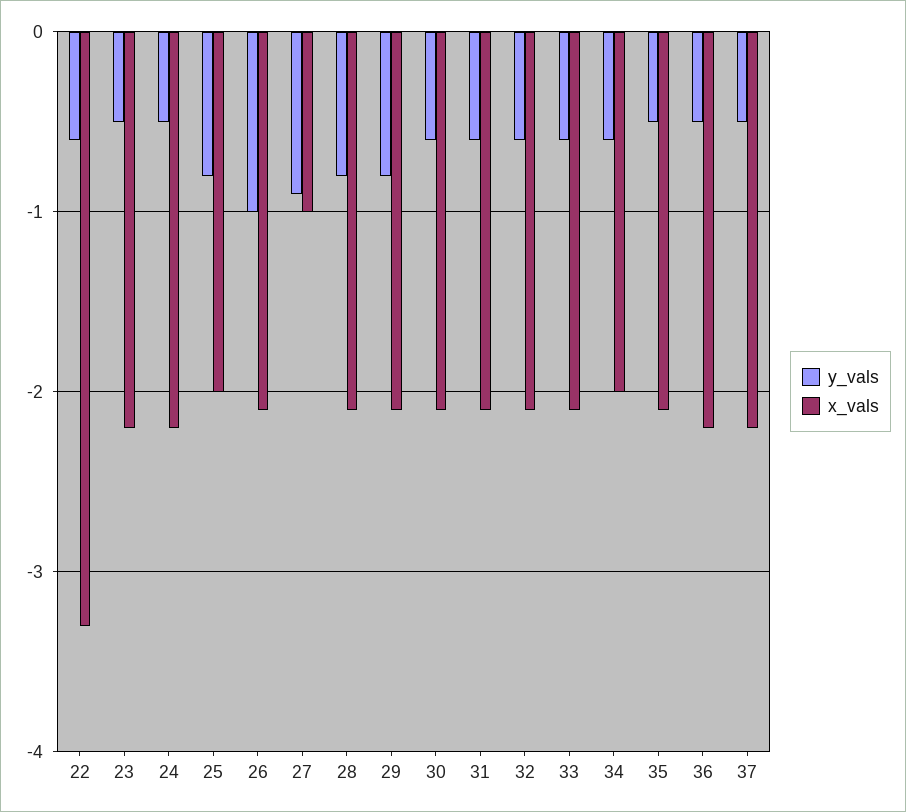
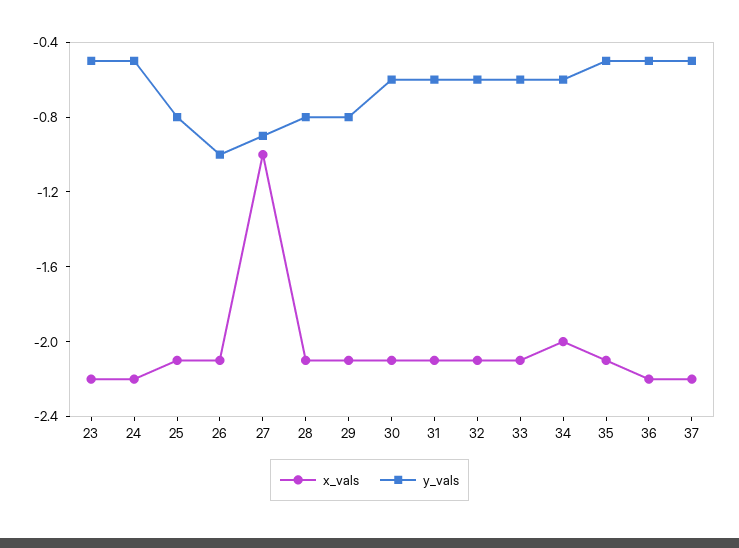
  {
    "y_vals": {
-     "22": -0.6,
      "23": -0.5,
      "24": -0.5,
      "25": -0.8,
      "26": -1,
      "27": -0.9,
      "28": -0.8,
      "29": -0.8,
      "30": -0.6,
      "31": -0.6,
      "32": -0.6,
      "33": -0.6,
      "34": -0.6,
      "35": -0.5,
      "36": -0.5,
      "37": -0.5
    },
    "x_vals": {
-     "22": -3.3,
      "23": -2.2,
      "24": -2.2,
-     "25": -2,
+     "25": -2.1,
      "26": -2.1,
      "27": -1,
      "28": -2.1,
      "29": -2.1,
      "30": -2.1,
      "31": -2.1,
      "32": -2.1,
      "33": -2.1,
      "34": -2,
      "35": -2.1,
      "36": -2.2,
      "37": -2.2
    }
  }

